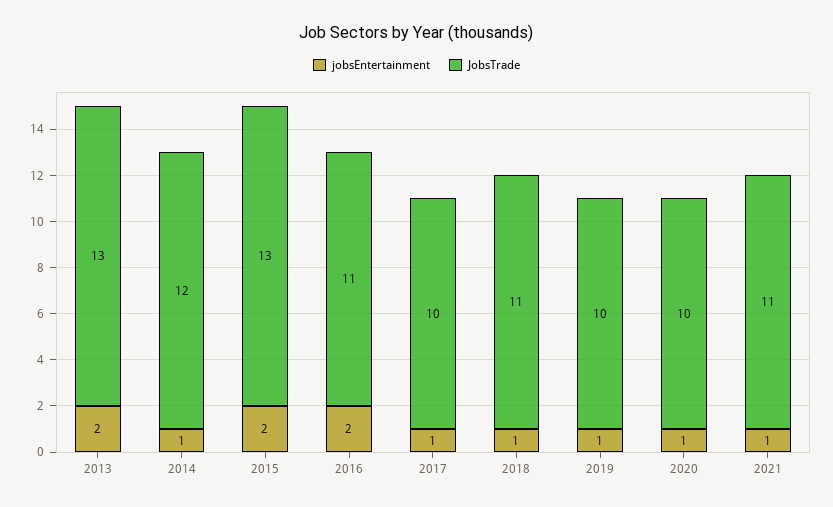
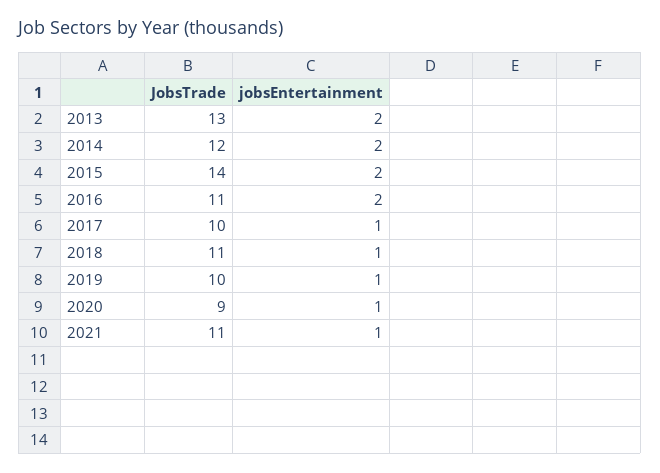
  {
    "jobsEntertainment": {
      "2013": 2,
-     "2014": 1,
+     "2014": 2,
      "2015": 2,
      "2016": 2,
      "2017": 1,
      "2018": 1,
      "2019": 1,
      "2020": 1,
      "2021": 1
    },
    "JobsTrade": {
      "2013": 13,
      "2014": 12,
-     "2015": 13,
+     "2015": 14,
      "2016": 11,
      "2017": 10,
      "2018": 11,
      "2019": 10,
-     "2020": 10,
+     "2020": 9,
      "2021": 11
    }
  }

